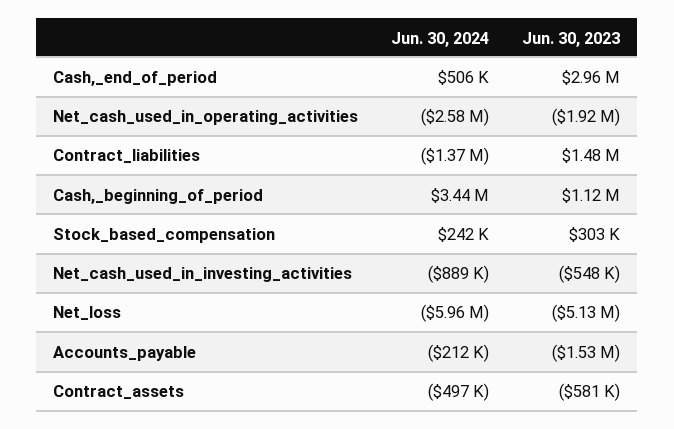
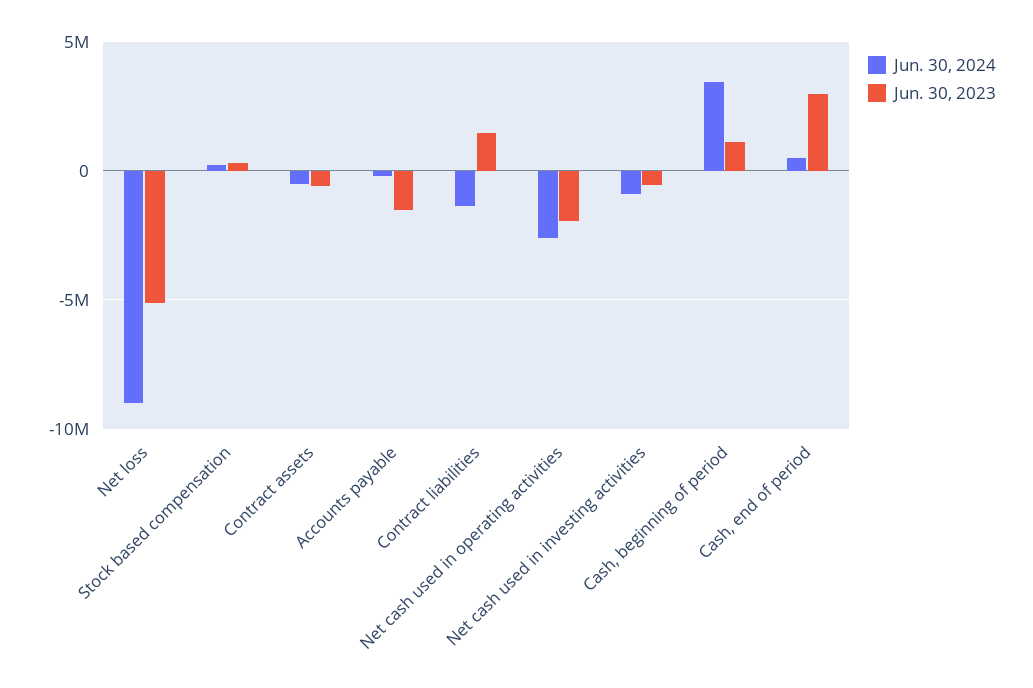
  {
    "Jun. 30, 2024": {
      "Cash,_end_of_period": 506000,
      "Net_cash_used_in_operating_activities": -2580000,
      "Contract_liabilities": -1370000,
      "Cash,_beginning_of_period": 3440000,
      "Stock_based_compensation": 242000,
      "Net_cash_used_in_investing_activities": -889000,
-     "Net_loss": -5960000,
+     "Net_loss": -9000000,
      "Accounts_payable": -212000,
      "Contract_assets": -497000
    },
    "Jun. 30, 2023": {
      "Cash,_end_of_period": 2960000,
      "Net_cash_used_in_operating_activities": -1920000,
      "Contract_liabilities": 1480000,
      "Cash,_beginning_of_period": 1120000,
      "Stock_based_compensation": 303000,
      "Net_cash_used_in_investing_activities": -548000,
      "Net_loss": -5130000,
      "Accounts_payable": -1530000,
      "Contract_assets": -581000
    }
  }

